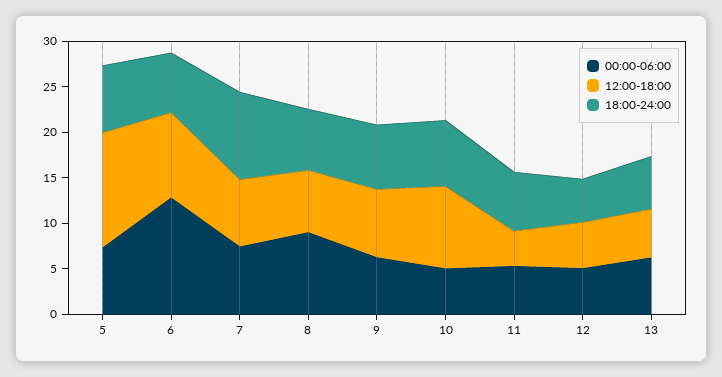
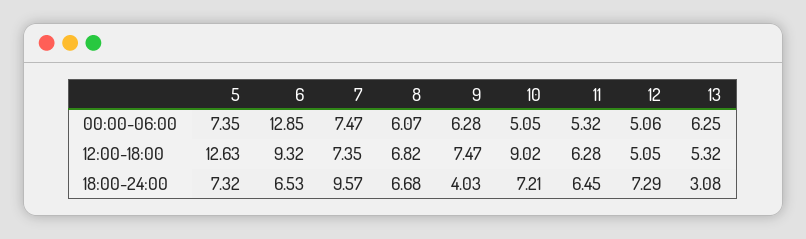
  {
    "00:00-06:00": {
      "5": 7.35,
      "6": 12.85,
      "7": 7.47,
-     "8": 9,
+     "8": 6.07,
      "9": 6.28,
      "10": 5.05,
      "11": 5.32,
      "12": 5.06,
      "13": 6.25
    },
    "12:00-18:00": {
      "5": 12.63,
      "6": 9.32,
      "7": 7.35,
      "8": 6.82,
      "9": 7.47,
      "10": 9.02,
-     "11": 4,
+     "11": 6.28,
      "12": 5.05,
      "13": 5.32
    },
    "18:00-24:00": {
      "5": 7.32,
      "6": 6.53,
      "7": 9.57,
      "8": 6.68,
-     "9": 7,
+     "9": 4.03,
      "10": 7.21,
      "11": 6.45,
-     "12": 5,
+     "12": 7.29,
-     "13": 6
+     "13": 3.08
    }
  }

